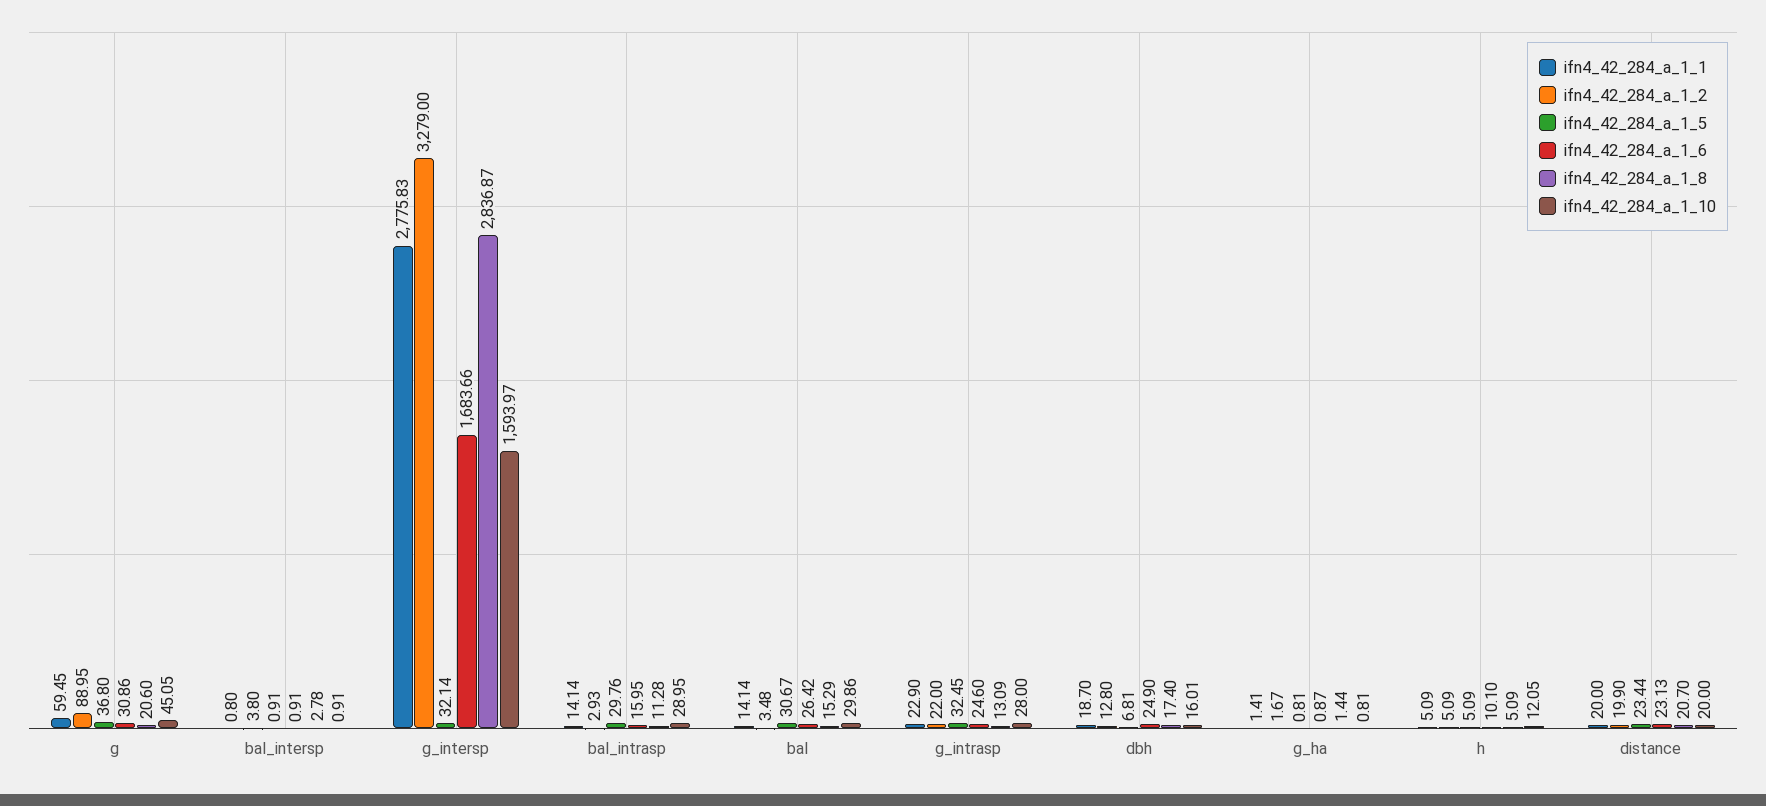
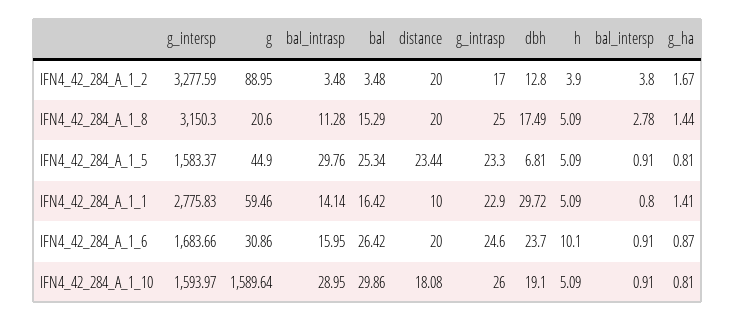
  {
    "ifn4_42_284_a_1_1": {
-     "g": 59.45,
+     "g": 59.46,
      "bal_intersp": 0.8,
      "g_intersp": 2775.83,
      "bal_intrasp": 14.14,
-     "bal": 14.14,
+     "bal": 16.42,
      "g_intrasp": 22.9,
-     "dbh": 18.7,
+     "dbh": 29.72,
      "g_ha": 1.41,
      "h": 5.09,
-     "distance": 20
+     "distance": 10
    },
    "ifn4_42_284_a_1_2": {
      "g": 88.95,
      "bal_intersp": 3.8,
-     "g_intersp": 3279,
+     "g_intersp": 3277.59,
-     "bal_intrasp": 2.93,
+     "bal_intrasp": 3.48,
      "bal": 3.48,
-     "g_intrasp": 22,
+     "g_intrasp": 17,
      "dbh": 12.8,
      "g_ha": 1.67,
-     "h": 5.09,
+     "h": 3.9,
-     "distance": 19.9
+     "distance": 20
    },
    "ifn4_42_284_a_1_5": {
-     "g": 36.8,
+     "g": 44.9,
      "bal_intersp": 0.91,
-     "g_intersp": 32.14,
+     "g_intersp": 1583.37,
      "bal_intrasp": 29.76,
-     "bal": 30.67,
+     "bal": 25.34,
-     "g_intrasp": 32.45,
+     "g_intrasp": 23.3,
      "dbh": 6.81,
      "g_ha": 0.81,
      "h": 5.09,
      "distance": 23.44
    },
    "ifn4_42_284_a_1_6": {
      "g": 30.86,
      "bal_intersp": 0.91,
      "g_intersp": 1683.66,
      "bal_intrasp": 15.95,
      "bal": 26.42,
      "g_intrasp": 24.6,
-     "dbh": 24.9,
+     "dbh": 23.7,
      "g_ha": 0.87,
      "h": 10.1,
-     "distance": 23.13
+     "distance": 20
    },
    "ifn4_42_284_a_1_8": {
      "g": 20.6,
      "bal_intersp": 2.78,
-     "g_intersp": 2836.87,
+     "g_intersp": 3150.3,
      "bal_intrasp": 11.28,
      "bal": 15.29,
-     "g_intrasp": 13.09,
+     "g_intrasp": 25,
-     "dbh": 17.4,
+     "dbh": 17.49,
      "g_ha": 1.44,
      "h": 5.09,
-     "distance": 20.7
+     "distance": 20
    },
    "ifn4_42_284_a_1_10": {
-     "g": 45.05,
+     "g": 1589.64,
      "bal_intersp": 0.91,
      "g_intersp": 1593.97,
      "bal_intrasp": 28.95,
      "bal": 29.86,
-     "g_intrasp": 28,
+     "g_intrasp": 26,
-     "dbh": 16.01,
+     "dbh": 19.1,
      "g_ha": 0.81,
-     "h": 12.05,
+     "h": 5.09,
-     "distance": 20
+     "distance": 18.08
    }
  }

